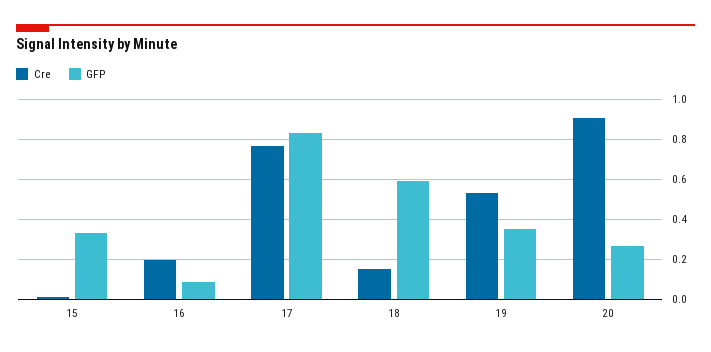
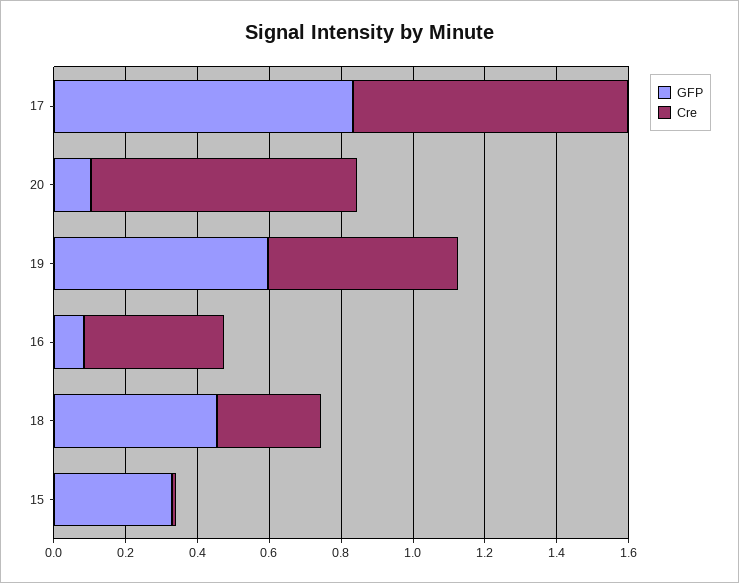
  {
    "Cre": {
      "15": 0,
-     "16": 0.2,
+     "16": 0.4,
      "17": 0.75,
-     "18": 0.15,
+     "18": 0.3,
      "19": 0.55,
-     "20": 0.9
+     "20": 0.75
    },
    "GFP": {
      "15": 0.35,
      "16": 0.1,
      "17": 0.85,
-     "18": 0.6,
+     "18": 0.45,
-     "19": 0.35,
+     "19": 0.6,
-     "20": 0.25
+     "20": 0.1
    }
  }

